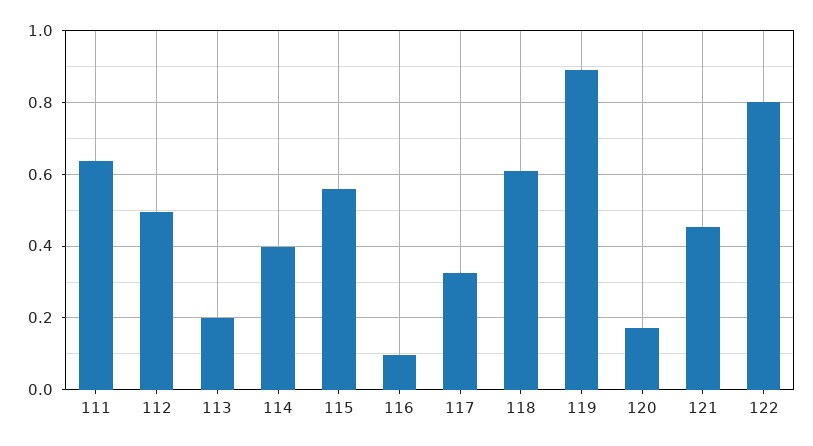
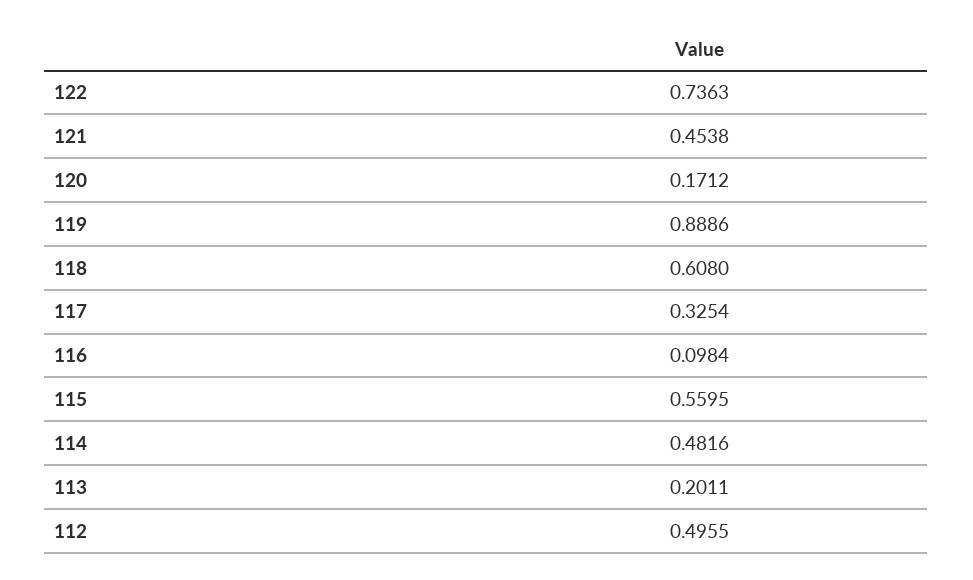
  {
-   "111": 0.64,
    "112": 0.4955,
    "113": 0.2011,
-   "114": 0.4,
+   "114": 0.4816,
    "115": 0.5595,
    "116": 0.0984,
    "117": 0.3254,
    "118": 0.608,
    "119": 0.8886,
    "120": 0.1712,
    "121": 0.4538,
-   "122": 0.8
+   "122": 0.7363
  }

